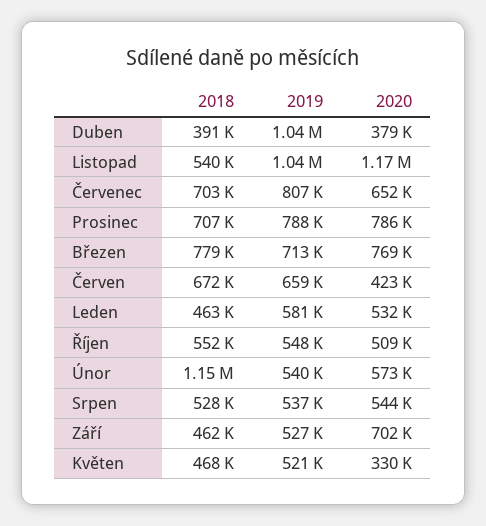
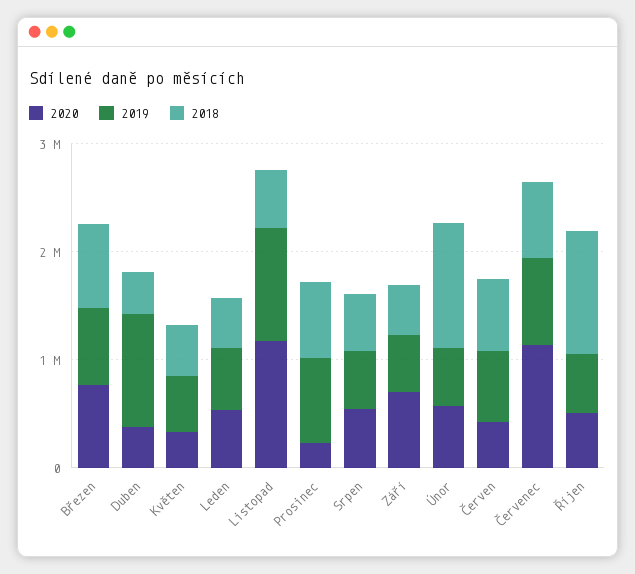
  {
    "2018": {
      "Duben": 391000,
      "Listopad": 540000,
      "Červenec": 703000,
      "Prosinec": 707000,
      "Březen": 779000,
      "Červen": 672000,
      "Leden": 463000,
-     "Říjen": 552000,
+     "Říjen": 1200000,
      "Únor": 1150000,
      "Srpen": 528000,
      "Září": 462000,
      "Květen": 468000
    },
    "2019": {
      "Duben": 1040000,
      "Listopad": 1040000,
      "Červenec": 807000,
      "Prosinec": 788000,
      "Březen": 713000,
      "Červen": 659000,
      "Leden": 581000,
      "Říjen": 548000,
      "Únor": 540000,
      "Srpen": 537000,
      "Září": 527000,
      "Květen": 521000
    },
    "2020": {
      "Duben": 379000,
      "Listopad": 1170000,
-     "Červenec": 652000,
+     "Červenec": 1200000,
-     "Prosinec": 786000,
+     "Prosinec": 200000,
      "Březen": 769000,
      "Červen": 423000,
      "Leden": 532000,
      "Říjen": 509000,
      "Únor": 573000,
      "Srpen": 544000,
      "Září": 702000,
      "Květen": 330000
    }
  }

